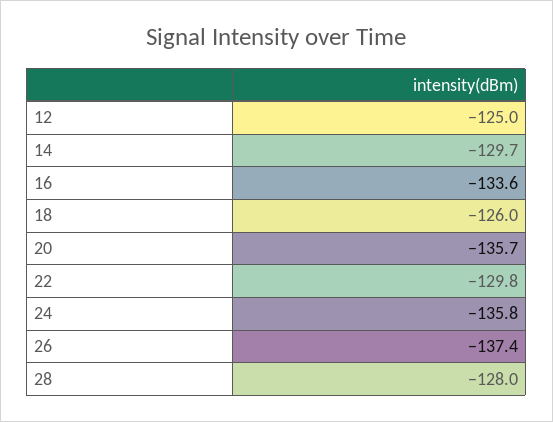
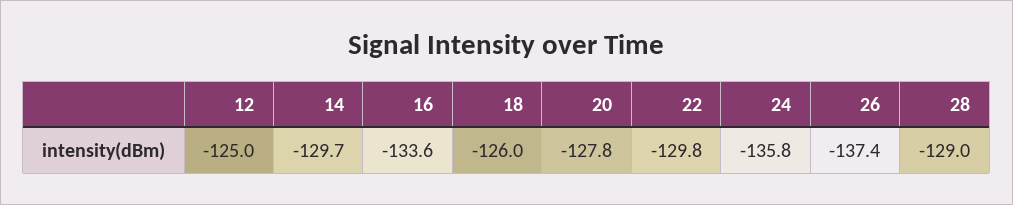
  {
    "12": -125,
    "14": -129.7,
    "16": -133.6,
    "18": -126,
-   "20": -135.7,
+   "20": -127.8,
    "22": -129.8,
    "24": -135.8,
    "26": -137.4,
-   "28": -128
+   "28": -129
  }

